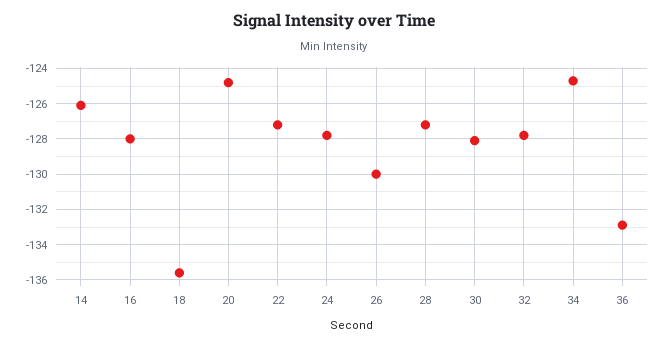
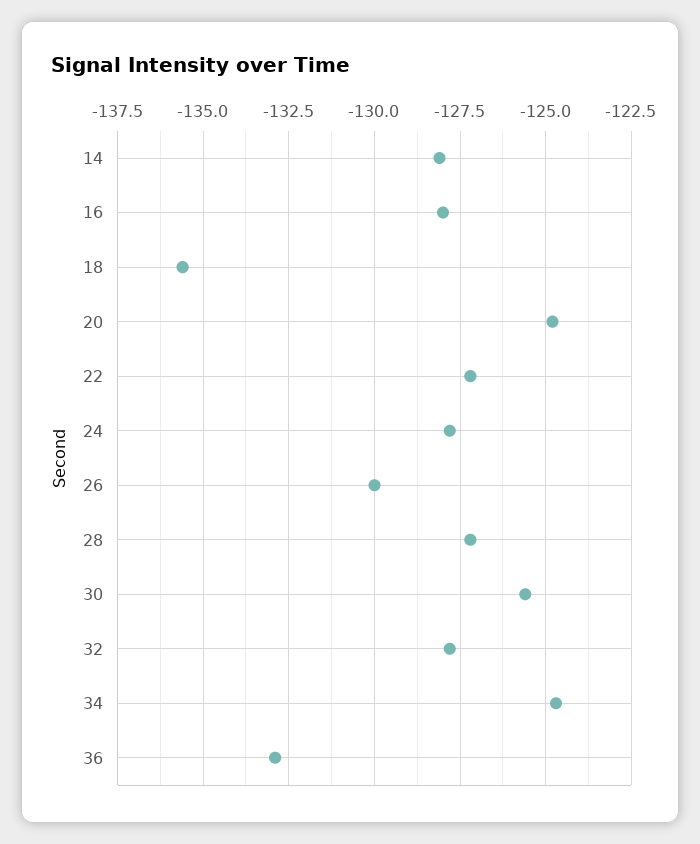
  {
-   "14": -126,
+   "14": -128,
    "16": -128,
    "18": -135.5,
    "20": -125,
    "22": -127,
    "24": -128,
    "26": -130,
    "28": -127,
-   "30": -128,
+   "30": -125.5,
    "32": -128,
    "34": -124.5,
    "36": -133
  }

